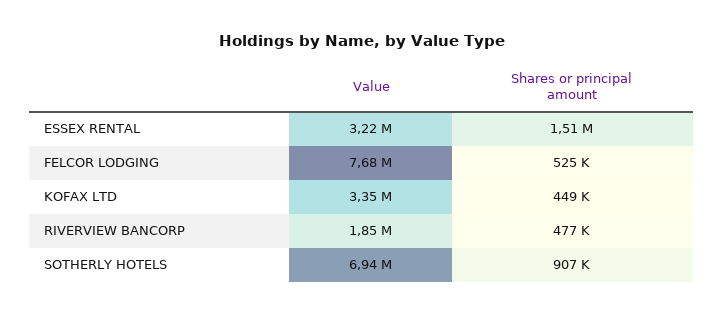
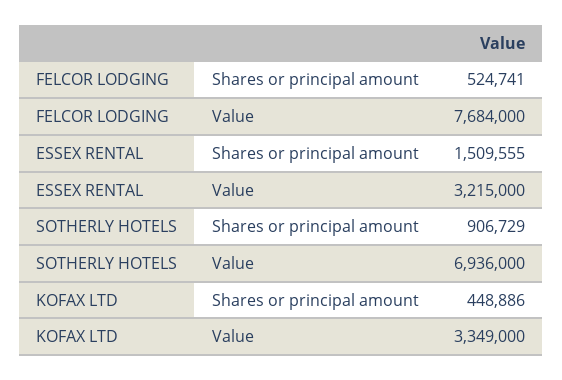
  {
    "Value": {
      "ESSEX RENTAL": 3215000,
      "FELCOR LODGING": 7684000,
      "KOFAX LTD": 3349000,
-     "RIVERVIEW BANCORP": 1850000,
      "SOTHERLY HOTELS": 6936000
    },
    "Shares or principal amount": {
      "ESSEX RENTAL": 1509555,
      "FELCOR LODGING": 524741,
      "KOFAX LTD": 448886,
-     "RIVERVIEW BANCORP": 477000,
      "SOTHERLY HOTELS": 906729
    }
  }

